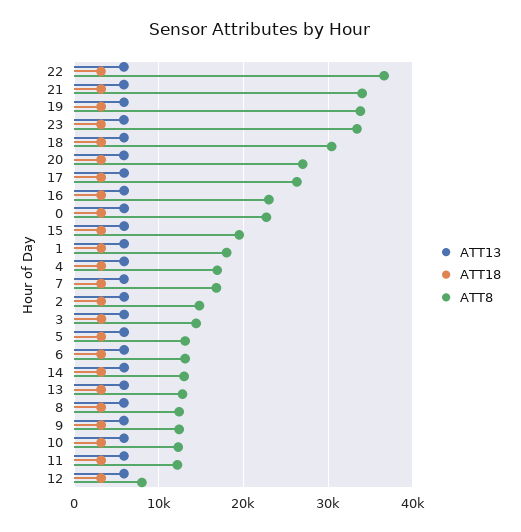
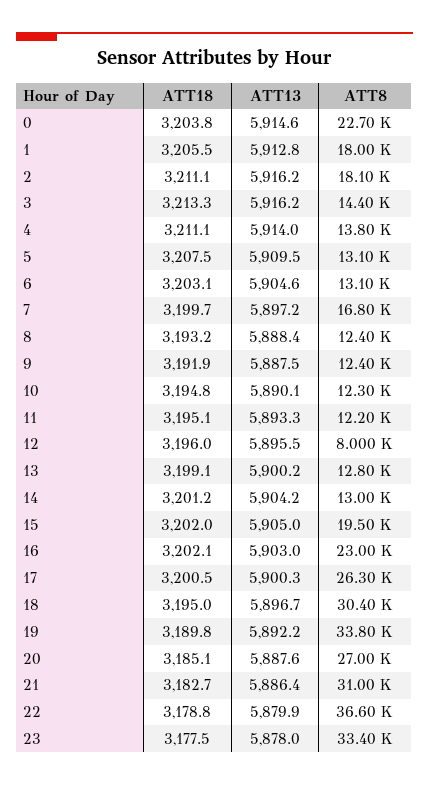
  {
    "ATT13": {
      "22": 5879.9,
      "21": 5886.4,
      "19": 5892.2,
      "23": 5878,
      "18": 5896.7,
      "20": 5887.6,
      "17": 5900.3,
      "16": 5903,
      "0": 5914.6,
      "15": 5905,
      "1": 5912.8,
      "4": 5914,
      "7": 5897.2,
      "2": 5916.2,
      "3": 5916.2,
      "5": 5909.5,
      "6": 5904.6,
      "14": 5904.2,
      "13": 5900.2,
      "8": 5888.4,
      "9": 5887.5,
      "10": 5890.1,
      "11": 5893.3,
      "12": 5895.5
    },
    "ATT18": {
      "22": 3178.8,
      "21": 3182.7,
      "19": 3189.8,
      "23": 3177.5,
      "18": 3195,
      "20": 3185.1,
      "17": 3200.5,
      "16": 3202.1,
      "0": 3203.8,
      "15": 3202,
      "1": 3205.5,
      "4": 3211.1,
      "7": 3199.7,
      "2": 3211.1,
      "3": 3213.3,
      "5": 3207.5,
      "6": 3203.1,
      "14": 3201.2,
      "13": 3199.1,
      "8": 3193.2,
      "9": 3191.9,
      "10": 3194.8,
      "11": 3195.1,
      "12": 3196
    },
    "ATT8": {
      "22": 36600,
-     "21": 34000,
+     "21": 31000,
      "19": 33800,
      "23": 33400,
      "18": 30400,
      "20": 27000,
      "17": 26300,
      "16": 23000,
      "0": 22700,
      "15": 19500,
      "1": 18000,
-     "4": 17000,
+     "4": 13800,
      "7": 16800,
-     "2": 15000,
+     "2": 18100,
      "3": 14400,
      "5": 13100,
      "6": 13100,
      "14": 13000,
      "13": 12800,
      "8": 12400,
      "9": 12400,
      "10": 12300,
      "11": 12200,
      "12": 8000
    }
  }

